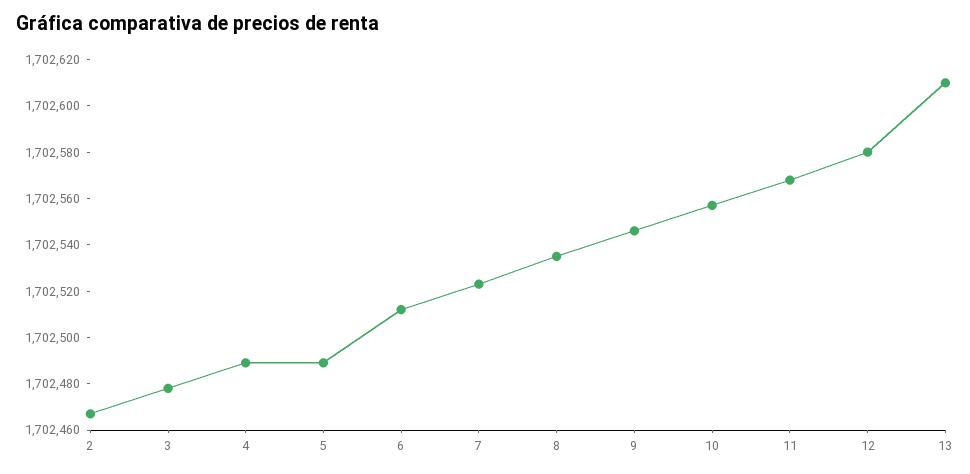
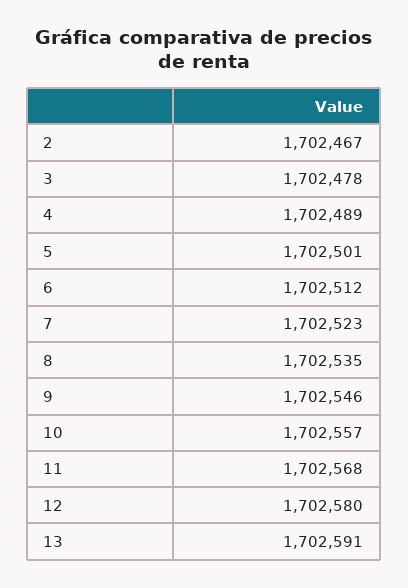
  {
    "2": 1702467,
    "3": 1702478,
    "4": 1702489,
-   "5": 1702490,
+   "5": 1702501,
    "6": 1702512,
    "7": 1702523,
    "8": 1702535,
    "9": 1702546,
    "10": 1702557,
    "11": 1702568,
    "12": 1702580,
-   "13": 1702610
+   "13": 1702591
  }

